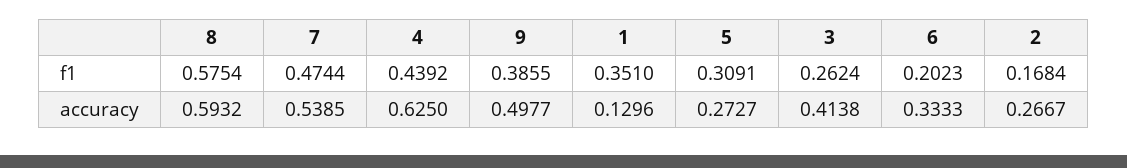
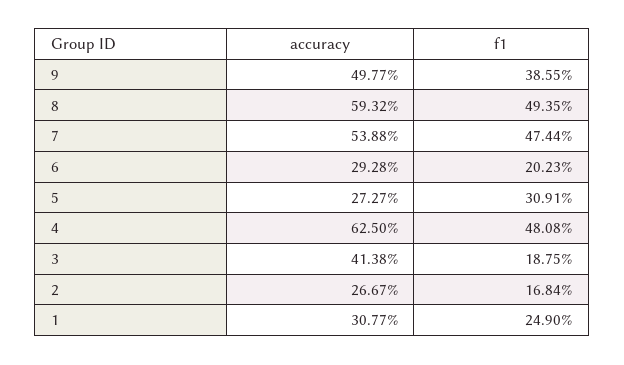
  {
    "8": {
-     "f1": 0.5754,
+     "f1": 0.4935,
      "accuracy": 0.5932
    },
    "7": {
      "f1": 0.4744,
-     "accuracy": 0.5385
+     "accuracy": 0.5388
    },
    "4": {
-     "f1": 0.4392,
+     "f1": 0.4808,
      "accuracy": 0.625
    },
    "9": {
      "f1": 0.3855,
      "accuracy": 0.4977
    },
    "1": {
-     "f1": 0.351,
+     "f1": 0.249,
-     "accuracy": 0.1296
+     "accuracy": 0.3077
    },
    "5": {
      "f1": 0.3091,
      "accuracy": 0.2727
    },
    "3": {
-     "f1": 0.2624,
+     "f1": 0.1875,
      "accuracy": 0.4138
    },
    "6": {
      "f1": 0.2023,
-     "accuracy": 0.3333
+     "accuracy": 0.2928
    },
    "2": {
      "f1": 0.1684,
      "accuracy": 0.2667
    }
  }

